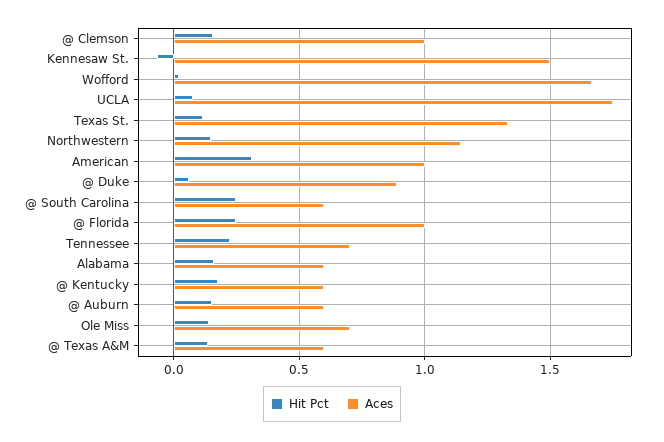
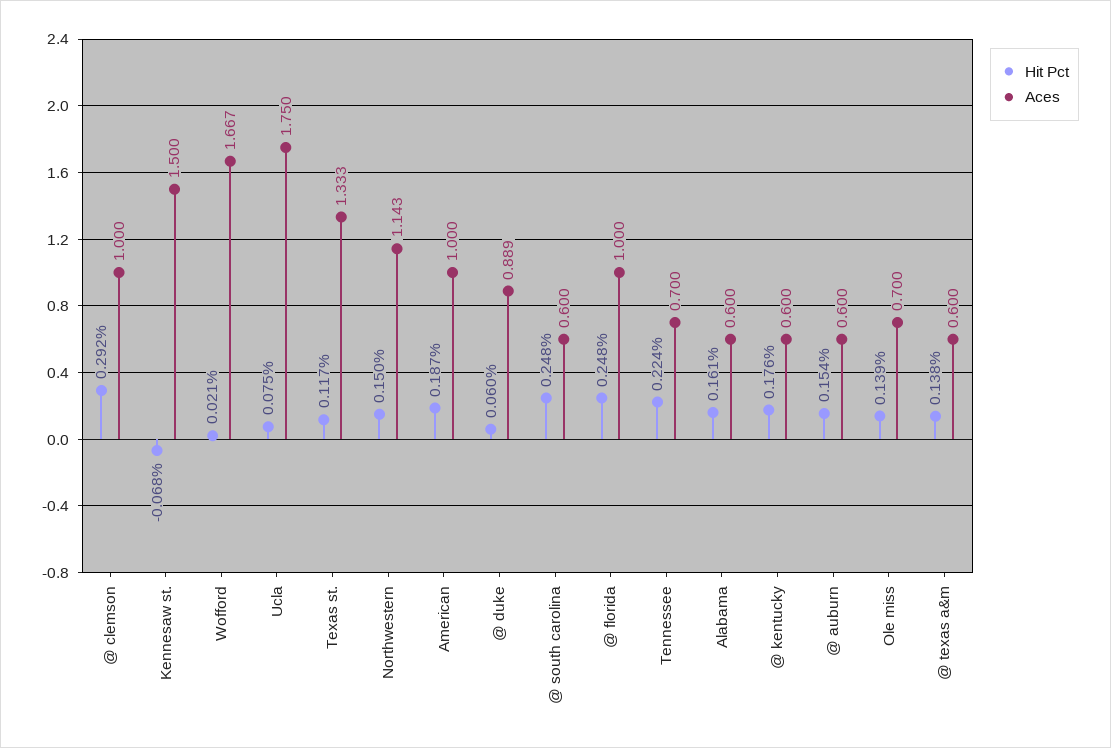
  {
    "Hit Pct": {
-     "@ Clemson": 0.15,
+     "@ Clemson": 0.292,
      "Kennesaw St.": -0.068,
      "Wofford": 0.021,
      "UCLA": 0.075,
      "Texas St.": 0.117,
      "Northwestern": 0.15,
-     "American": 0.3,
+     "American": 0.187,
      "@ Duke": 0.06,
      "@ South Carolina": 0.248,
      "@ Florida": 0.248,
      "Tennessee": 0.224,
      "Alabama": 0.161,
      "@ Kentucky": 0.176,
      "@ Auburn": 0.154,
      "Ole Miss": 0.139,
      "@ Texas A&M": 0.138
    },
    "Aces": {
      "@ Clemson": 1,
      "Kennesaw St.": 1.5,
      "Wofford": 1.667,
      "UCLA": 1.75,
      "Texas St.": 1.333,
      "Northwestern": 1.143,
      "American": 1,
      "@ Duke": 0.889,
      "@ South Carolina": 0.6,
      "@ Florida": 1,
      "Tennessee": 0.7,
      "Alabama": 0.6,
      "@ Kentucky": 0.6,
      "@ Auburn": 0.6,
      "Ole Miss": 0.7,
      "@ Texas A&M": 0.6
    }
  }

